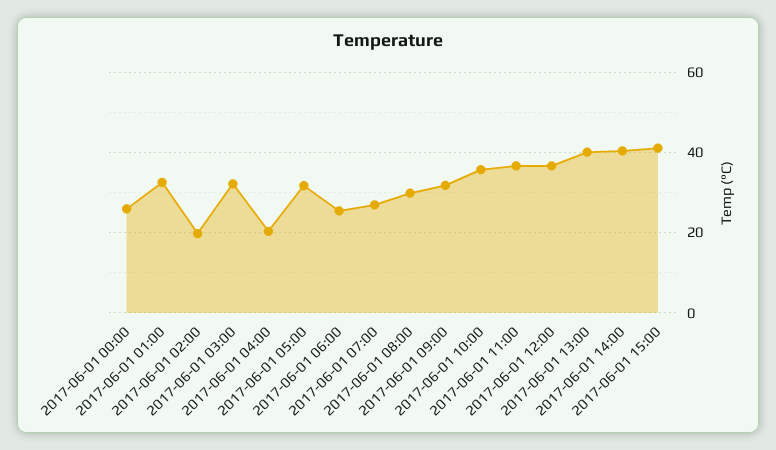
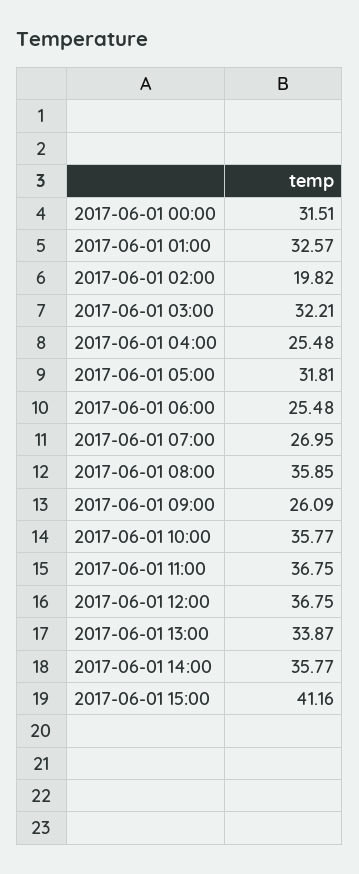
  {
-   "2017-06-01 00:00": 26,
+   "2017-06-01 00:00": 31.51,
    "2017-06-01 01:00": 32.57,
    "2017-06-01 02:00": 19.82,
    "2017-06-01 03:00": 32.21,
-   "2017-06-01 04:00": 20,
+   "2017-06-01 04:00": 25.48,
    "2017-06-01 05:00": 31.81,
    "2017-06-01 06:00": 25.48,
    "2017-06-01 07:00": 26.95,
-   "2017-06-01 08:00": 30,
+   "2017-06-01 08:00": 35.85,
-   "2017-06-01 09:00": 32,
+   "2017-06-01 09:00": 26.09,
    "2017-06-01 10:00": 35.77,
    "2017-06-01 11:00": 36.75,
    "2017-06-01 12:00": 36.75,
-   "2017-06-01 13:00": 40,
+   "2017-06-01 13:00": 33.87,
-   "2017-06-01 14:00": 40,
+   "2017-06-01 14:00": 35.77,
    "2017-06-01 15:00": 41.16
  }

